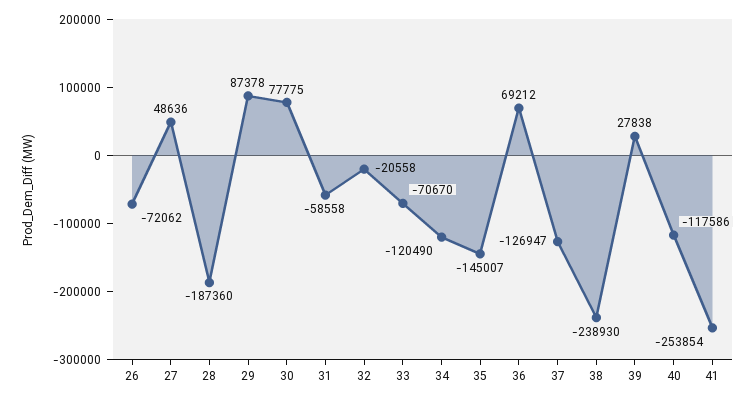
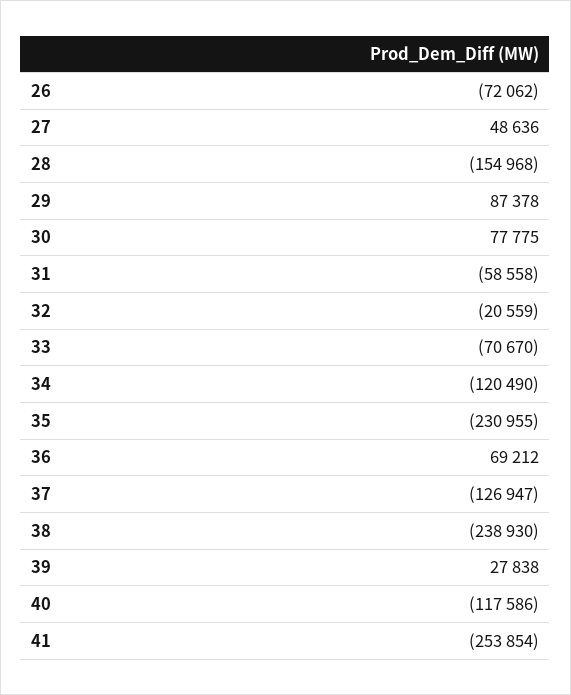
  {
    "26": -72062,
    "27": 48636,
-   "28": -187360,
+   "28": -154968,
    "29": 87378,
    "30": 77775,
    "31": -58558,
-   "32": -20558,
+   "32": -20559,
    "33": -70670,
    "34": -120490,
-   "35": -145007,
+   "35": -230955,
    "36": 69212,
    "37": -126947,
    "38": -238930,
    "39": 27838,
    "40": -117586,
    "41": -253854
  }

